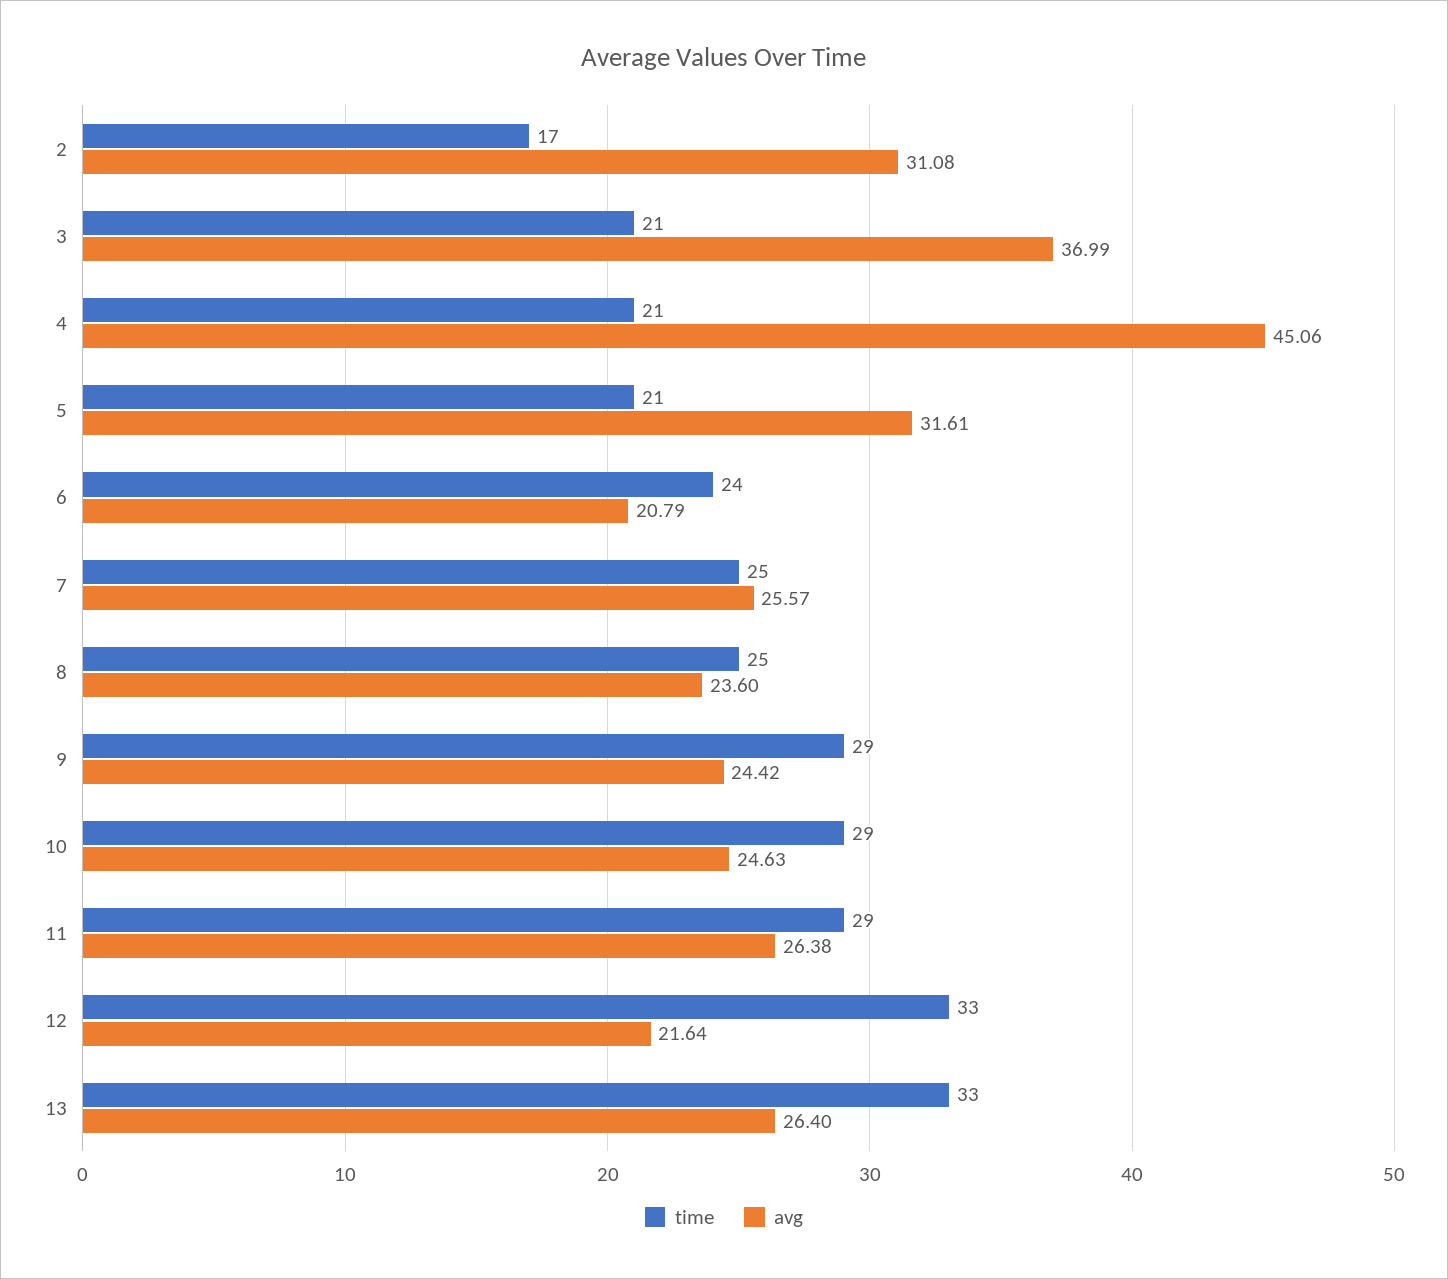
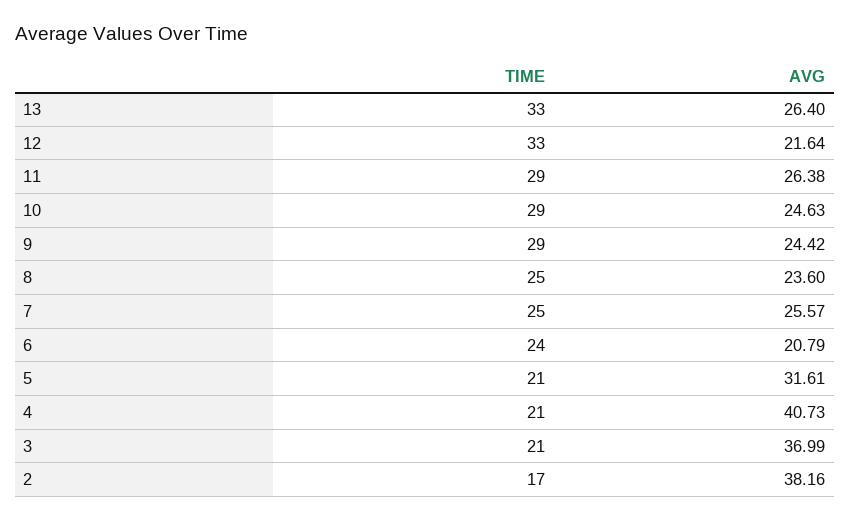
  {
    "time": {
      "2": 17,
      "3": 21,
      "4": 21,
      "5": 21,
      "6": 24,
      "7": 25,
      "8": 25,
      "9": 29,
      "10": 29,
      "11": 29,
      "12": 33,
      "13": 33
    },
    "avg": {
-     "2": 31.08,
+     "2": 38.16,
      "3": 36.99,
-     "4": 45.06,
+     "4": 40.73,
      "5": 31.61,
      "6": 20.79,
      "7": 25.57,
      "8": 23.6,
      "9": 24.42,
      "10": 24.63,
      "11": 26.38,
      "12": 21.64,
      "13": 26.4
    }
  }

